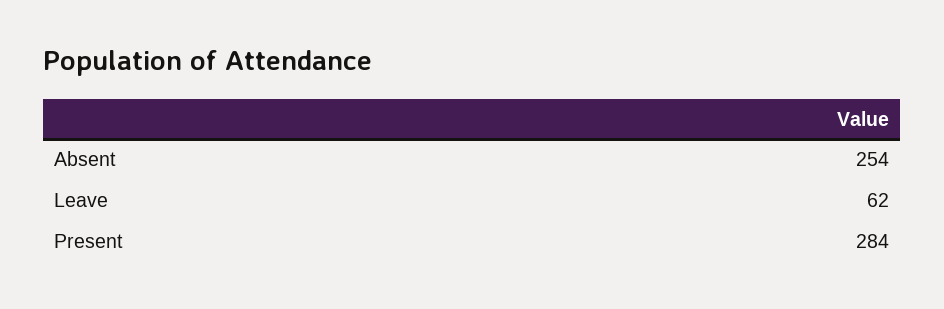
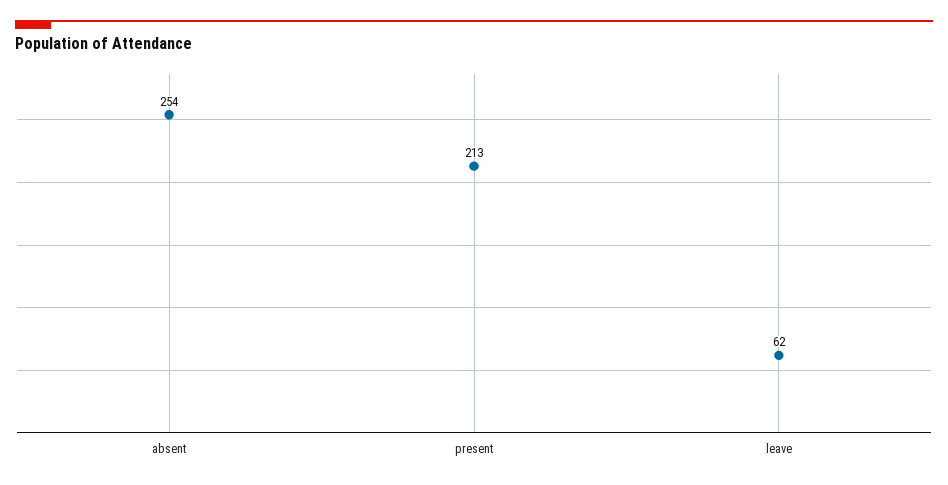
  {
    "Absent": 254,
    "Leave": 62,
-   "Present": 284
+   "Present": 213
  }

